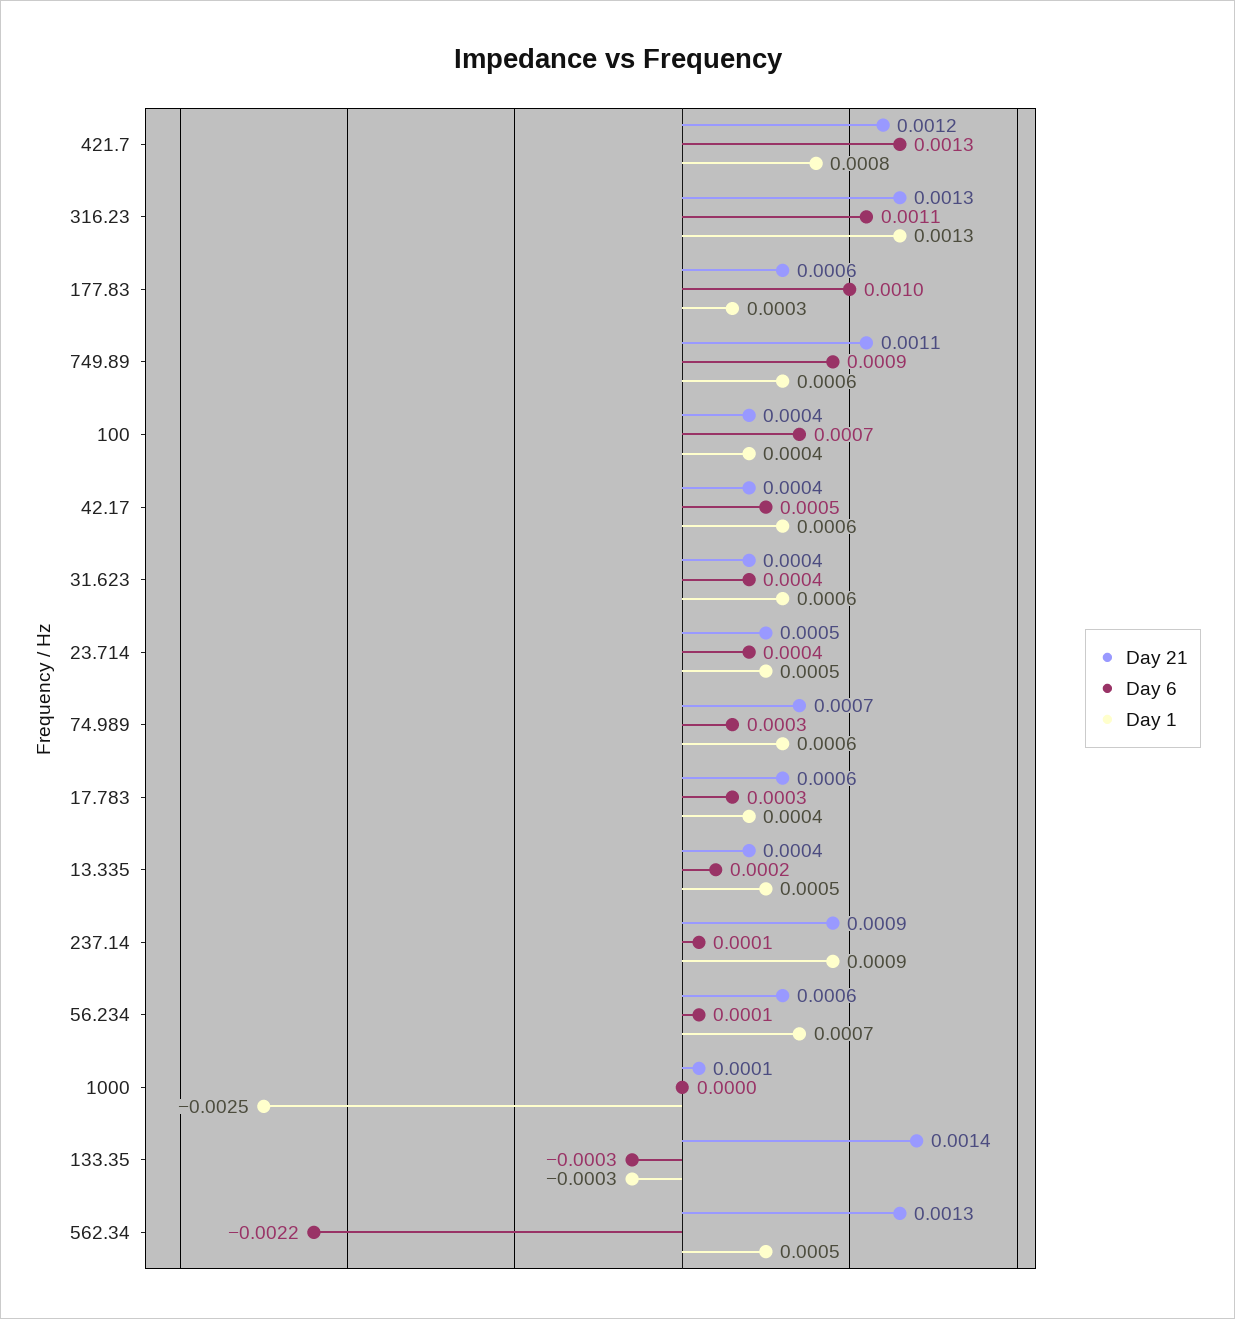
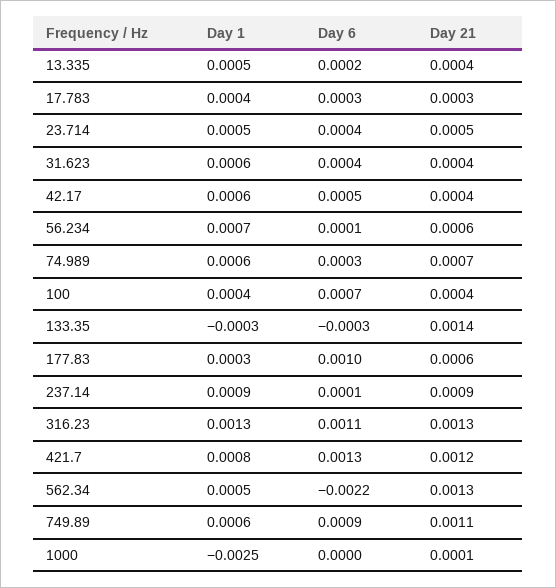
  {
    "Day 21": {
      "421.7": 0.0012,
      "316.23": 0.0013,
      "177.83": 0.0006,
      "749.89": 0.0011,
      "100": 0.0004,
      "42.17": 0.0004,
      "31.623": 0.0004,
      "23.714": 0.0005,
      "74.989": 0.0007,
-     "17.783": 0.0006,
+     "17.783": 0.0003,
      "13.335": 0.0004,
      "237.14": 0.0009,
      "56.234": 0.0006,
      "1000": 0.0001,
      "133.35": 0.0014,
      "562.34": 0.0013
    },
    "Day 6": {
      "421.7": 0.0013,
      "316.23": 0.0011,
      "177.83": 0.001,
      "749.89": 0.0009,
      "100": 0.0007,
      "42.17": 0.0005,
      "31.623": 0.0004,
      "23.714": 0.0004,
      "74.989": 0.0003,
      "17.783": 0.0003,
      "13.335": 0.0002,
      "237.14": 0.0001,
      "56.234": 0.0001,
      "1000": 0,
      "133.35": -0.0003,
      "562.34": -0.0022
    },
    "Day 1": {
      "421.7": 0.0008,
      "316.23": 0.0013,
      "177.83": 0.0003,
      "749.89": 0.0006,
      "100": 0.0004,
      "42.17": 0.0006,
      "31.623": 0.0006,
      "23.714": 0.0005,
      "74.989": 0.0006,
      "17.783": 0.0004,
      "13.335": 0.0005,
      "237.14": 0.0009,
      "56.234": 0.0007,
      "1000": -0.0025,
      "133.35": -0.0003,
      "562.34": 0.0005
    }
  }

